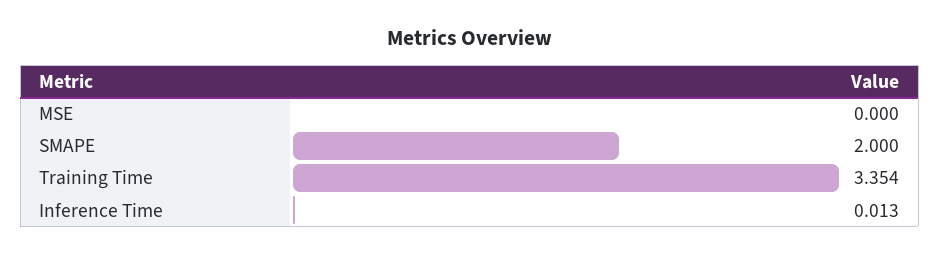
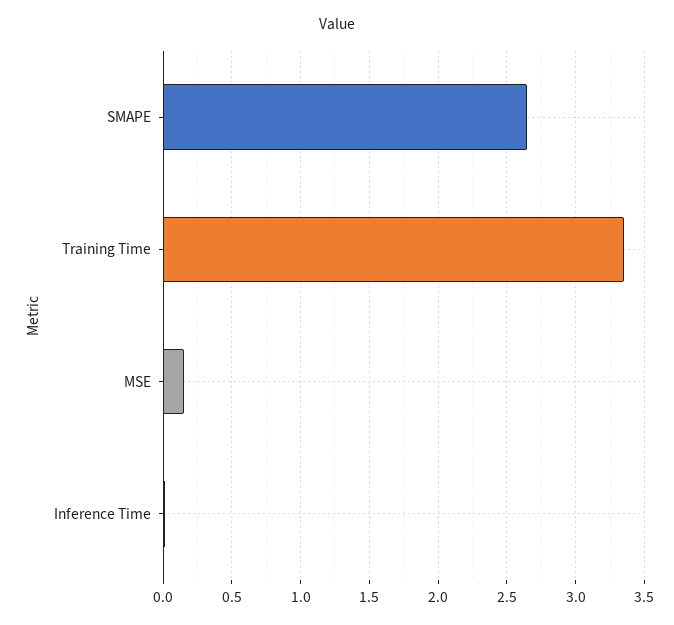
  {
-   "MSE": 0,
+   "MSE": 0.15,
-   "SMAPE": 2,
+   "SMAPE": 2.65,
    "Training Time": 3.354,
    "Inference Time": 0.013
  }

